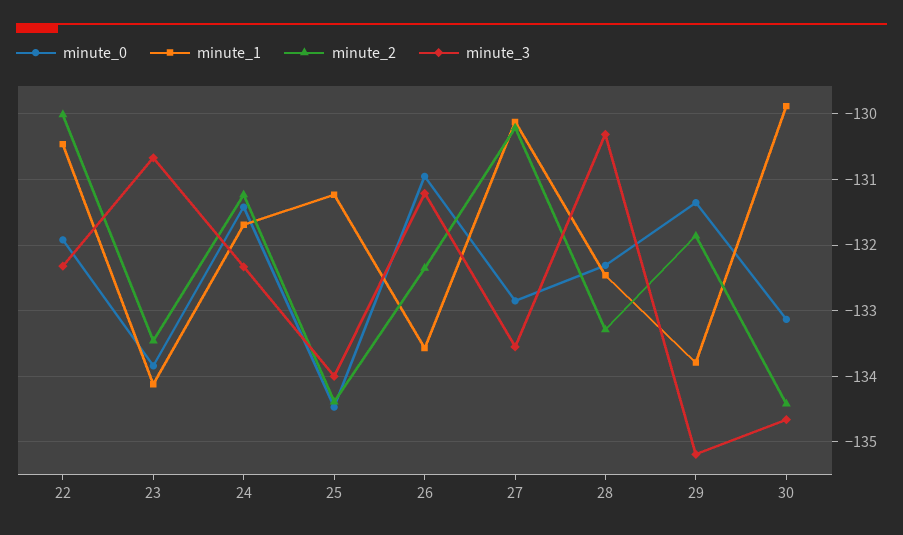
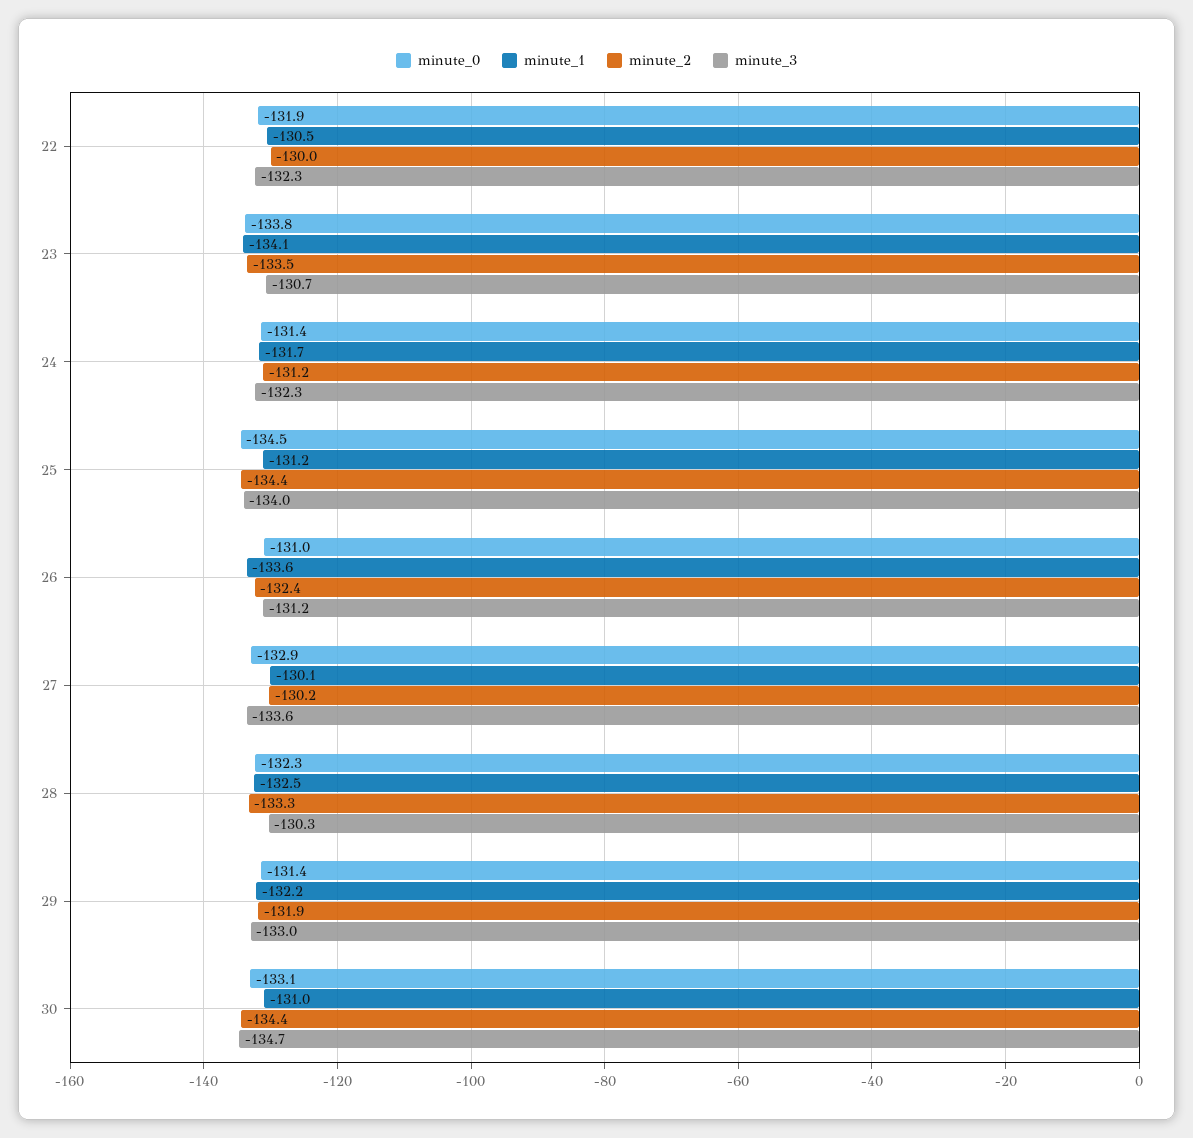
  {
    "minute_0": {
      "22": -131.9,
      "23": -133.8,
      "24": -131.4,
      "25": -134.5,
      "26": -131,
      "27": -132.9,
      "28": -132.3,
      "29": -131.4,
      "30": -133.1
    },
    "minute_1": {
      "22": -130.5,
      "23": -134.1,
      "24": -131.7,
      "25": -131.2,
      "26": -133.6,
      "27": -130.1,
      "28": -132.5,
-     "29": -133.8,
+     "29": -132.2,
-     "30": -129.9
+     "30": -131
    },
    "minute_2": {
      "22": -130,
      "23": -133.5,
      "24": -131.2,
      "25": -134.4,
      "26": -132.4,
      "27": -130.2,
      "28": -133.3,
      "29": -131.9,
      "30": -134.4
    },
    "minute_3": {
      "22": -132.3,
      "23": -130.7,
      "24": -132.3,
      "25": -134,
      "26": -131.2,
      "27": -133.6,
      "28": -130.3,
-     "29": -135.2,
+     "29": -133,
      "30": -134.7
    }
  }

